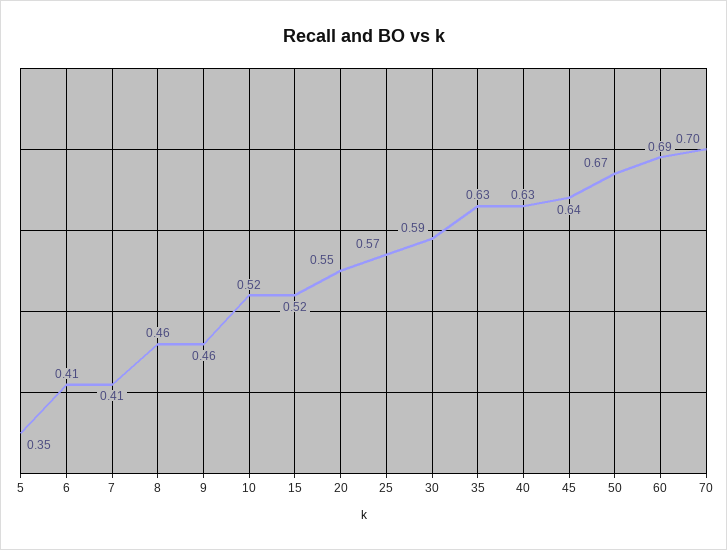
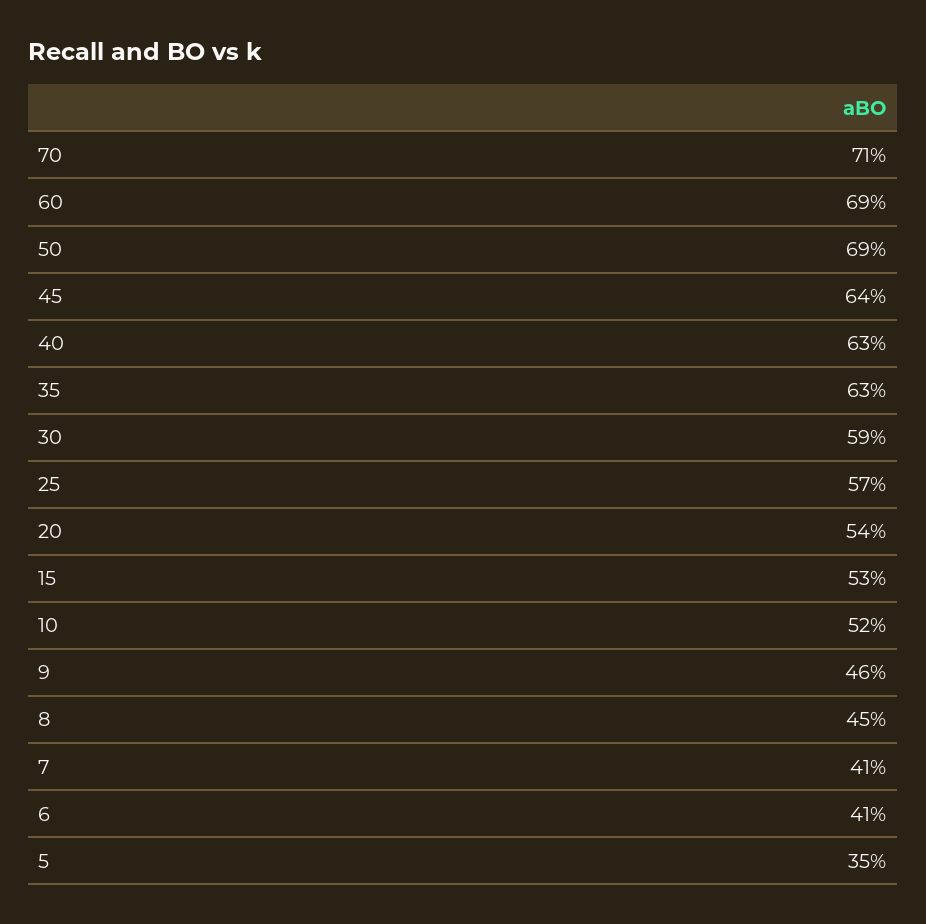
  {
    "5": 0.35,
    "6": 0.41,
    "7": 0.41,
-   "8": 0.46,
+   "8": 0.45,
    "9": 0.46,
    "10": 0.52,
-   "15": 0.52,
+   "15": 0.53,
-   "20": 0.55,
+   "20": 0.54,
    "25": 0.57,
    "30": 0.59,
    "35": 0.63,
    "40": 0.63,
    "45": 0.64,
-   "50": 0.67,
+   "50": 0.69,
    "60": 0.69,
-   "70": 0.7
+   "70": 0.71
  }

